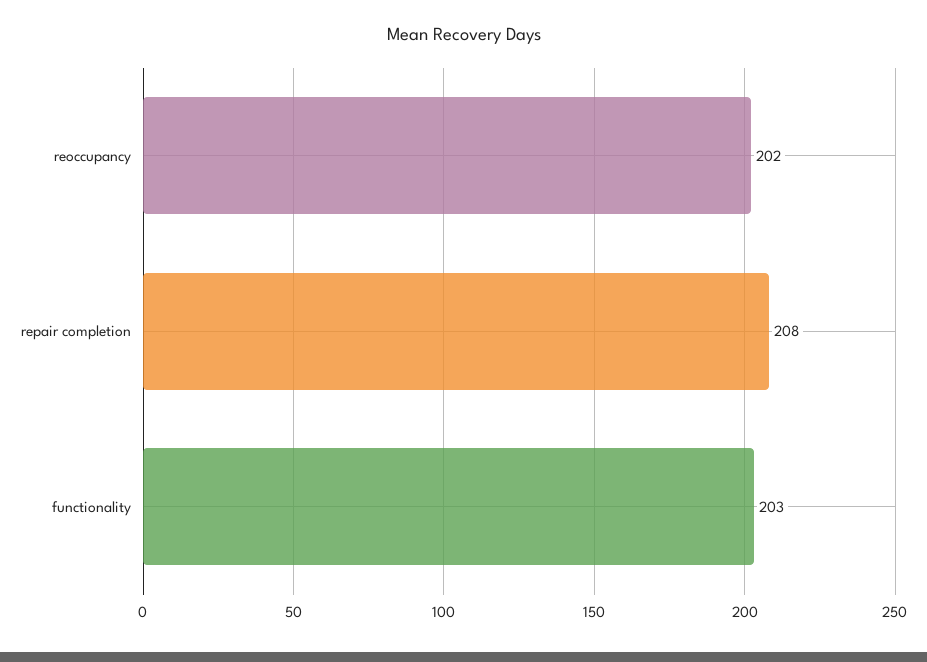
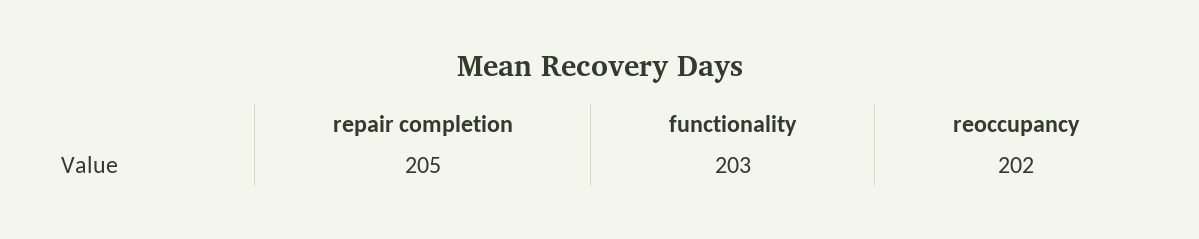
  {
    "reoccupancy": 202,
-   "repair completion": 208,
+   "repair completion": 205,
    "functionality": 203
  }

